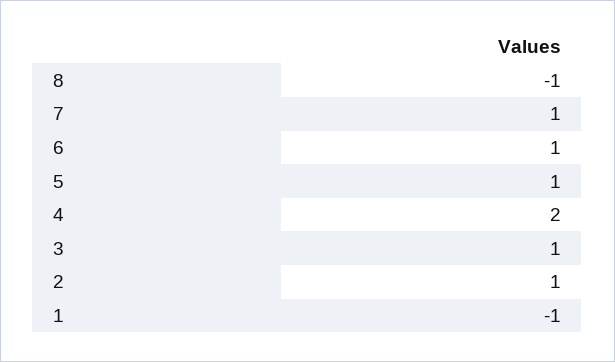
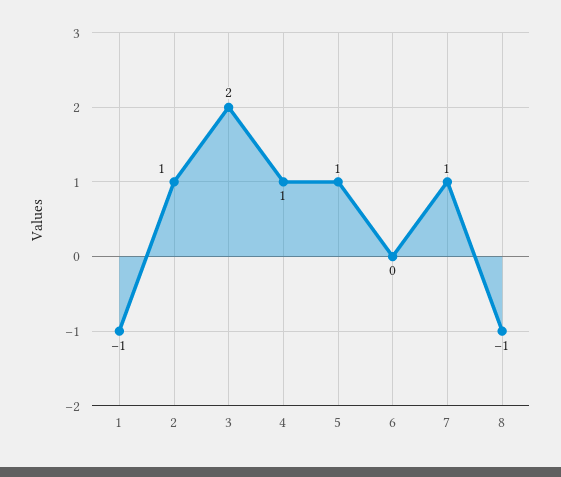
  {
    "8": -1,
    "7": 1,
-   "6": 1,
+   "6": 0,
    "5": 1,
-   "4": 2,
+   "4": 1,
-   "3": 1,
+   "3": 2,
    "2": 1,
    "1": -1
  }

